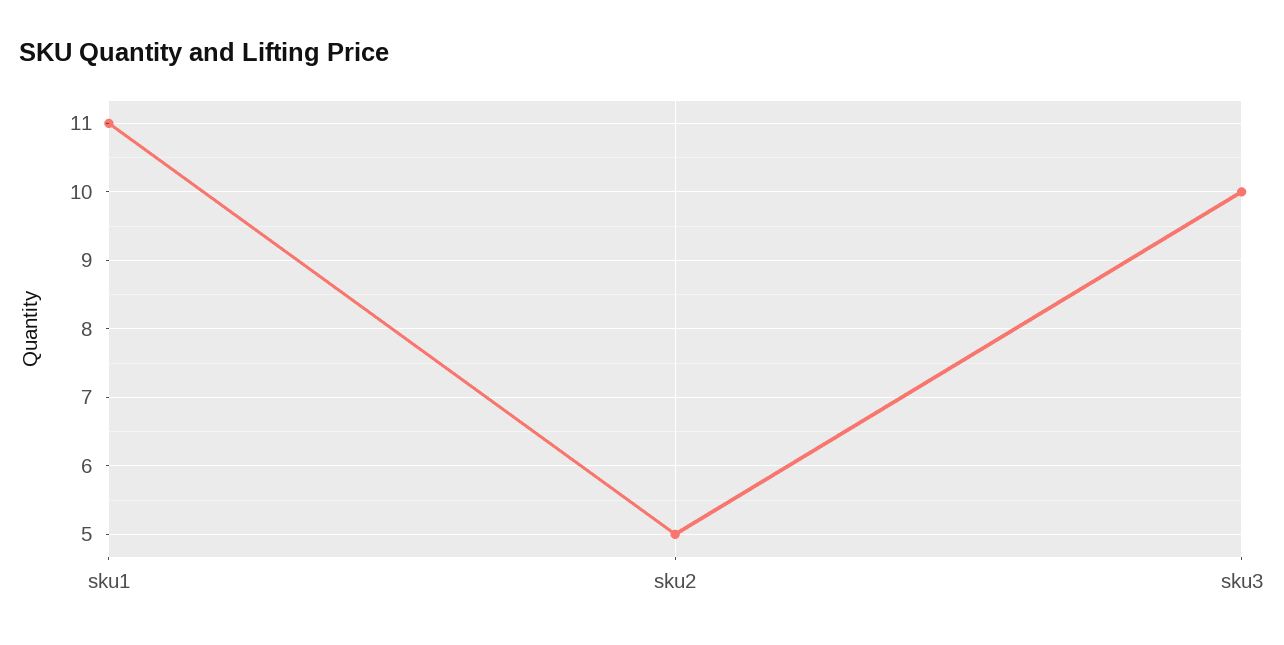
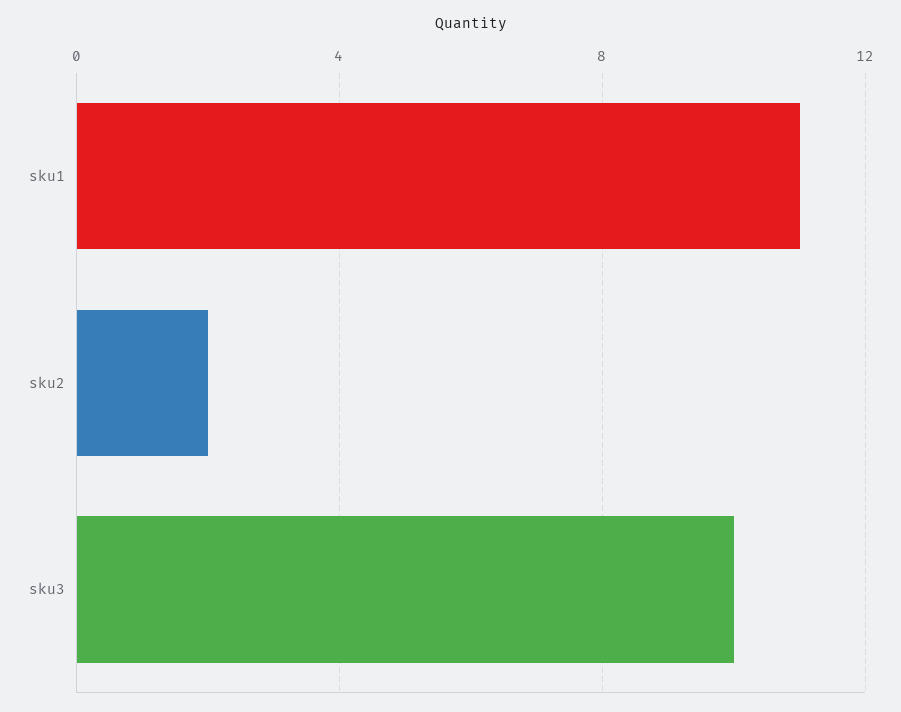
  {
    "sku1": 11,
-   "sku2": 5,
+   "sku2": 2,
    "sku3": 10
  }

